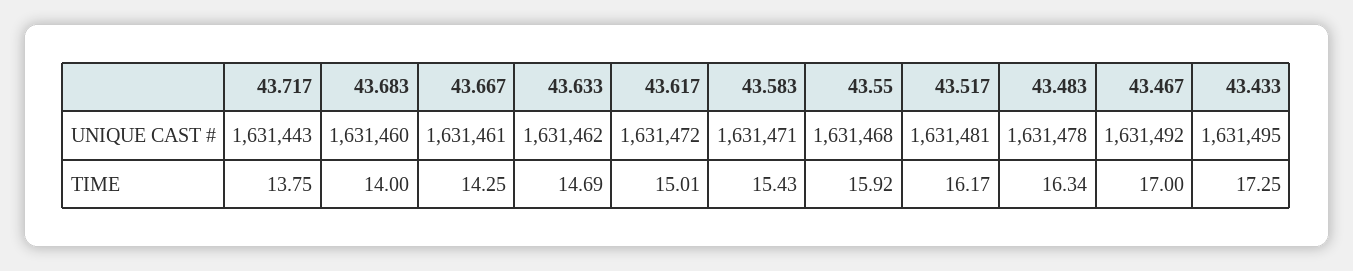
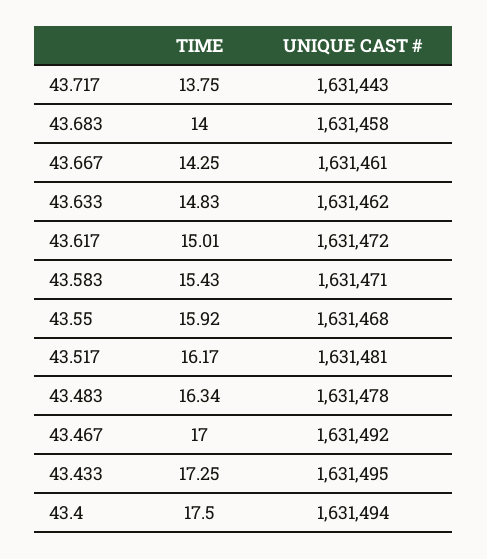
  {
    "43.717": {
      "UNIQUE CAST #": 1631443,
      "TIME": 13.75
    },
    "43.683": {
-     "UNIQUE CAST #": 1631460,
+     "UNIQUE CAST #": 1631458,
      "TIME": 14
    },
    "43.667": {
      "UNIQUE CAST #": 1631461,
      "TIME": 14.25
    },
    "43.633": {
      "UNIQUE CAST #": 1631462,
-     "TIME": 14.69
+     "TIME": 14.83
    },
    "43.617": {
      "UNIQUE CAST #": 1631472,
      "TIME": 15.01
    },
    "43.583": {
      "UNIQUE CAST #": 1631471,
      "TIME": 15.43
    },
    "43.55": {
      "UNIQUE CAST #": 1631468,
      "TIME": 15.92
    },
    "43.517": {
      "UNIQUE CAST #": 1631481,
      "TIME": 16.17
    },
    "43.483": {
      "UNIQUE CAST #": 1631478,
      "TIME": 16.34
    },
    "43.467": {
      "UNIQUE CAST #": 1631492,
      "TIME": 17
    },
    "43.433": {
      "UNIQUE CAST #": 1631495,
      "TIME": 17.25
-   }
+   },
+   "43.4": {
+     "TIME": 17.5,
+     "UNIQUE CAST #": 1631494
+   }
  }

